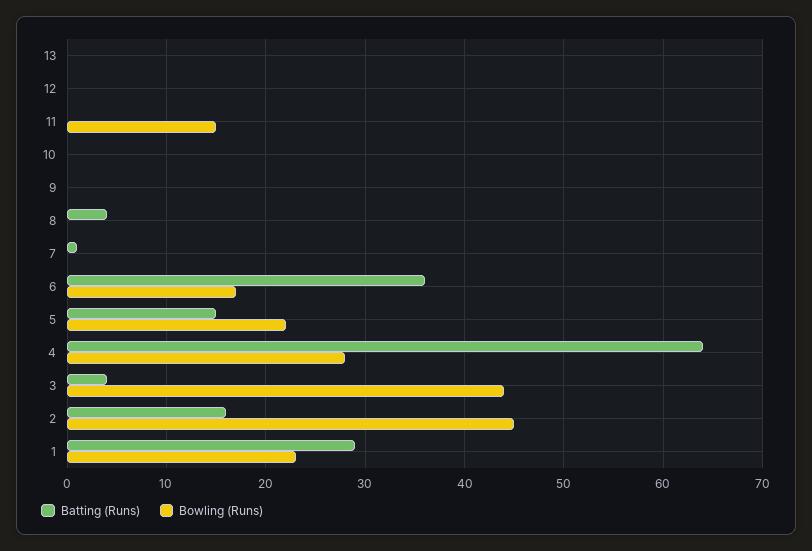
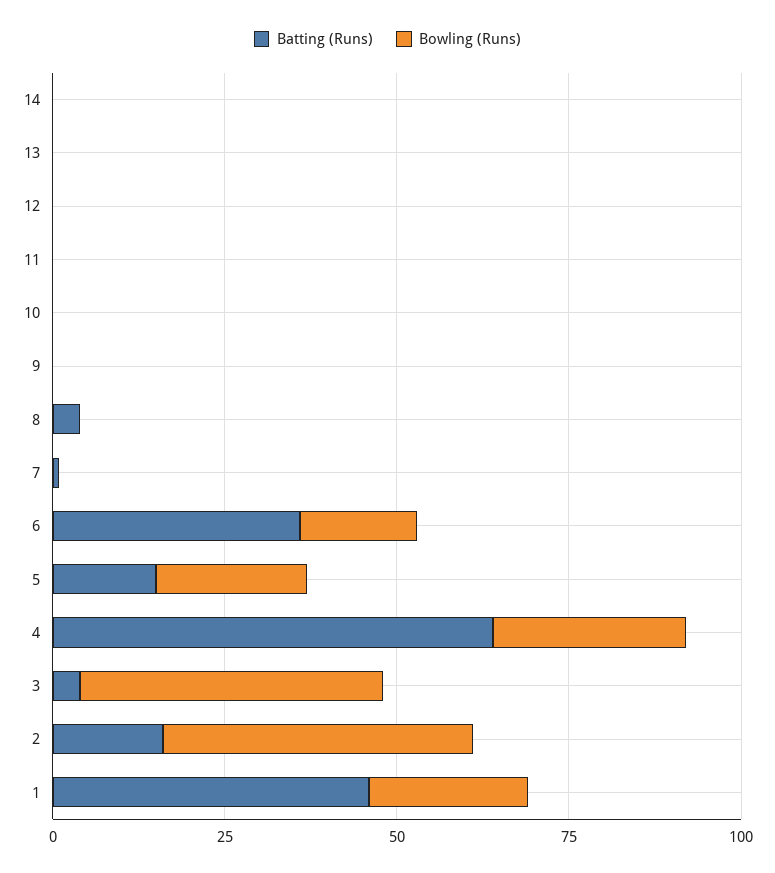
  {
    "Batting (Runs)": {
      "13": 0,
      "12": 0,
      "11": 0,
      "10": 0,
      "9": 0,
      "8": 4,
      "7": 1,
      "6": 36,
      "5": 15,
      "4": 64,
      "3": 4,
      "2": 16,
-     "1": 29
+     "1": 45,
+     "14": 0
    },
    "Bowling (Runs)": {
      "13": 0,
      "12": 0,
-     "11": 15,
+     "11": 0,
      "10": 0,
      "9": 0,
      "8": 0,
      "7": 0,
      "6": 17,
      "5": 22,
      "4": 28,
      "3": 44,
      "2": 45,
-     "1": 23
+     "1": 23,
+     "14": 0
    }
  }

